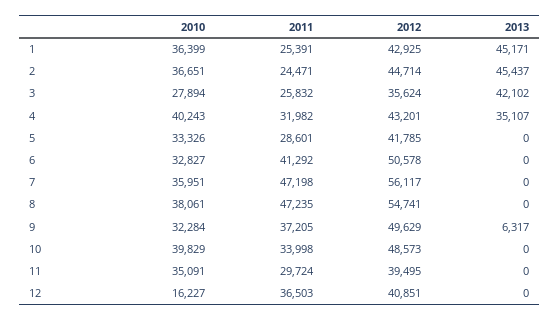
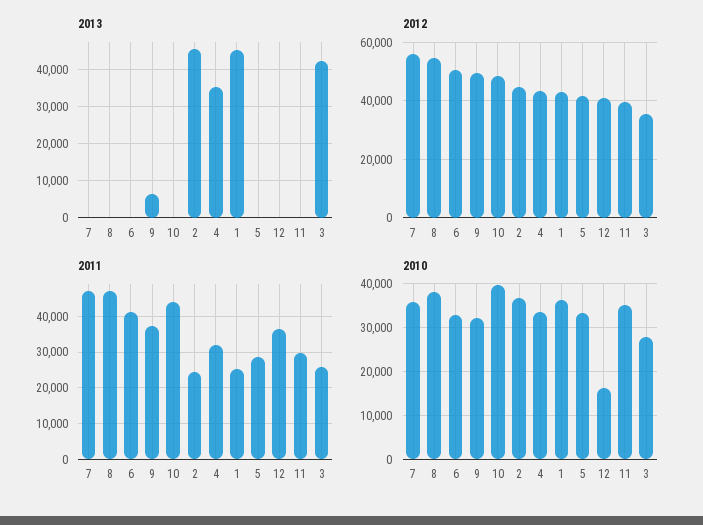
  {
    "2010": {
      "1": 36399,
      "2": 36651,
      "3": 27894,
-     "4": 40243,
+     "4": 34000,
      "5": 33326,
      "6": 32827,
      "7": 35951,
      "8": 38061,
      "9": 32284,
      "10": 39829,
      "11": 35091,
      "12": 16227
    },
    "2011": {
      "1": 25391,
      "2": 24471,
      "3": 25832,
      "4": 31982,
      "5": 28601,
      "6": 41292,
      "7": 47198,
      "8": 47235,
      "9": 37205,
-     "10": 33998,
+     "10": 44000,
      "11": 29724,
      "12": 36503
    },
    "2012": {
      "1": 42925,
      "2": 44714,
      "3": 35624,
      "4": 43201,
      "5": 41785,
      "6": 50578,
      "7": 56117,
      "8": 54741,
      "9": 49629,
      "10": 48573,
      "11": 39495,
      "12": 40851
    },
    "2013": {
      "1": 45171,
      "2": 45437,
      "3": 42102,
      "4": 35107,
      "5": 0,
      "6": 0,
      "7": 0,
      "8": 0,
      "9": 6317,
      "10": 0,
      "11": 0,
      "12": 0
    }
  }

